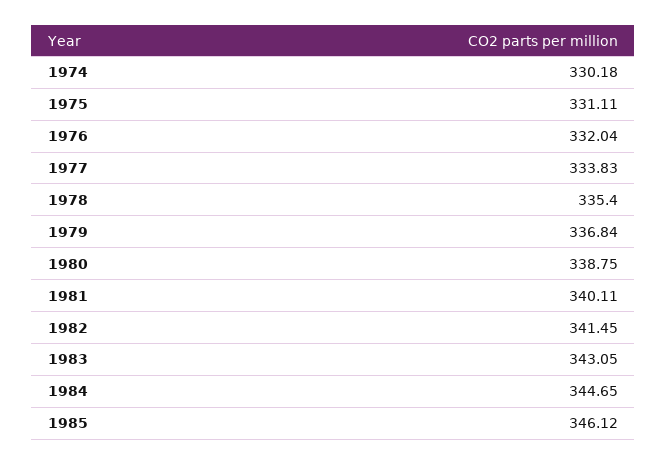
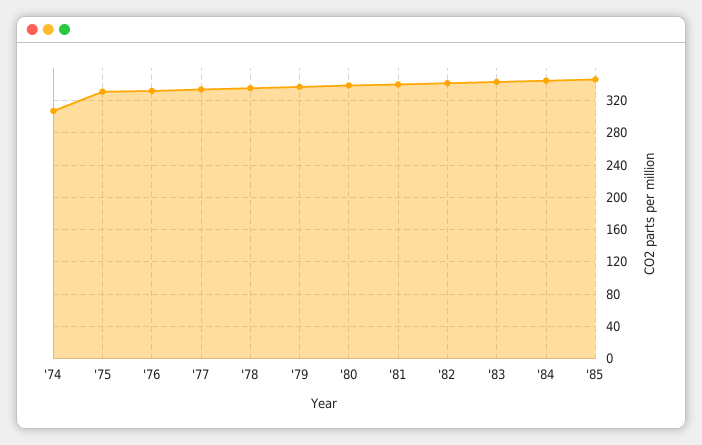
  {
-   "1974": 330.18,
+   "1974": 310,
    "1975": 331.11,
    "1976": 332.04,
    "1977": 333.83,
    "1978": 335.4,
    "1979": 336.84,
    "1980": 338.75,
    "1981": 340.11,
    "1982": 341.45,
    "1983": 343.05,
    "1984": 344.65,
    "1985": 346.12
  }

